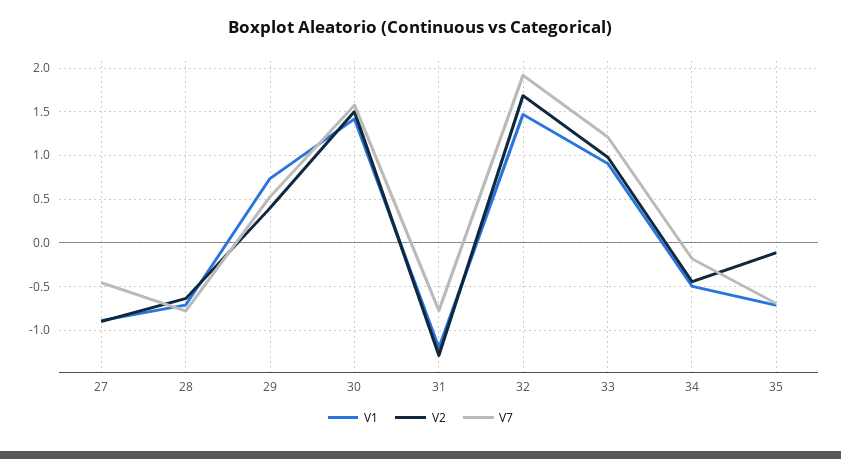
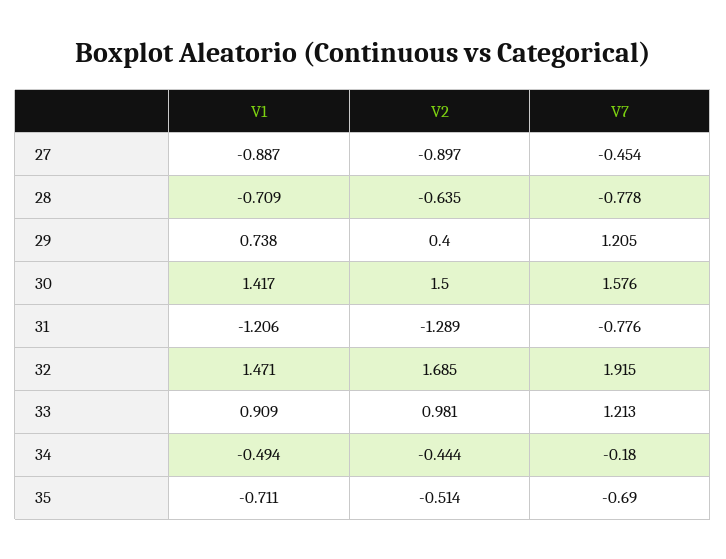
  {
    "V1": {
      "27": -0.887,
      "28": -0.709,
      "29": 0.738,
      "30": 1.417,
      "31": -1.206,
      "32": 1.471,
      "33": 0.909,
      "34": -0.494,
      "35": -0.711
    },
    "V2": {
      "27": -0.897,
      "28": -0.635,
      "29": 0.4,
      "30": 1.5,
      "31": -1.289,
      "32": 1.685,
      "33": 0.981,
      "34": -0.444,
-     "35": -0.1
+     "35": -0.514
    },
    "V7": {
      "27": -0.454,
      "28": -0.778,
-     "29": 0.5,
+     "29": 1.205,
      "30": 1.576,
      "31": -0.776,
      "32": 1.915,
      "33": 1.213,
      "34": -0.18,
      "35": -0.69
    }
  }

